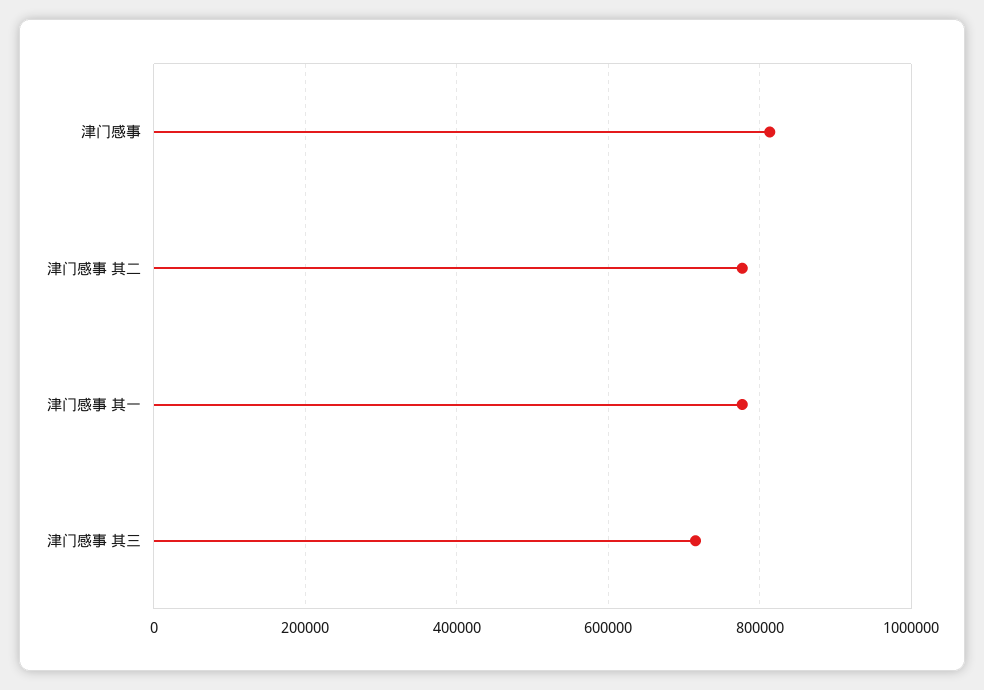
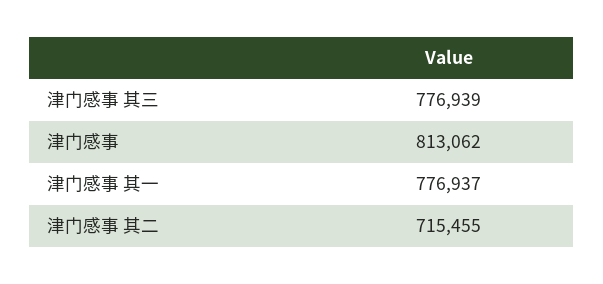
  {
    "津门感事": 813062,
-   "津门感事 其二": 780000,
+   "津门感事 其二": 715455,
    "津门感事 其一": 776937,
-   "津门感事 其三": 720000
+   "津门感事 其三": 776939
  }

